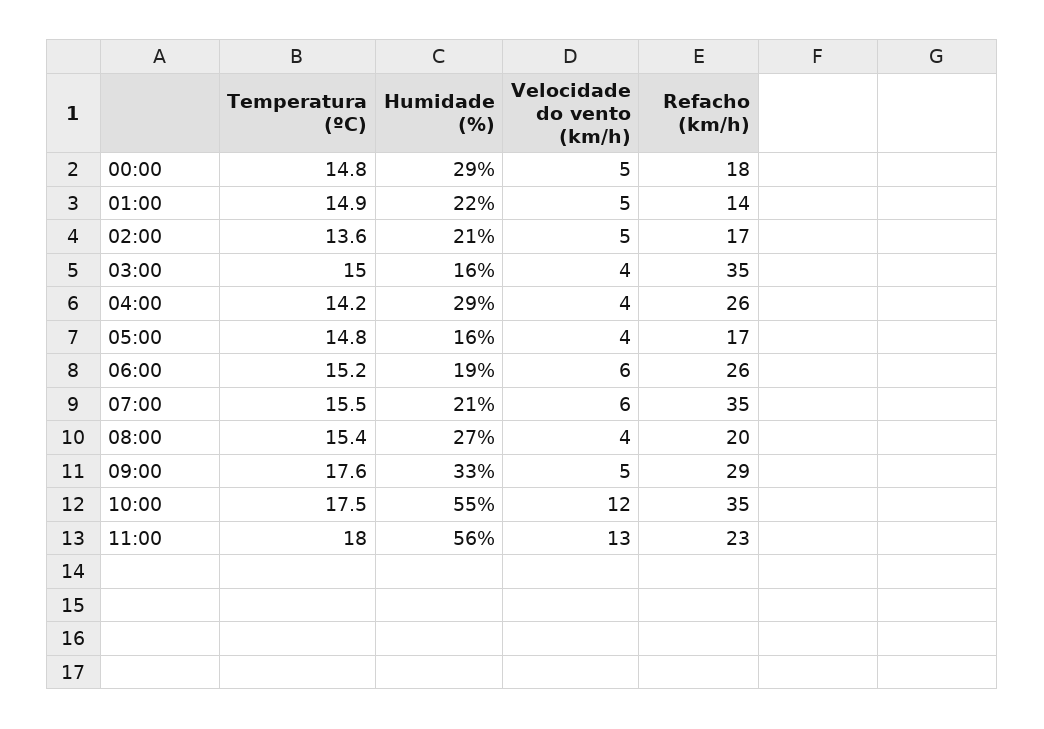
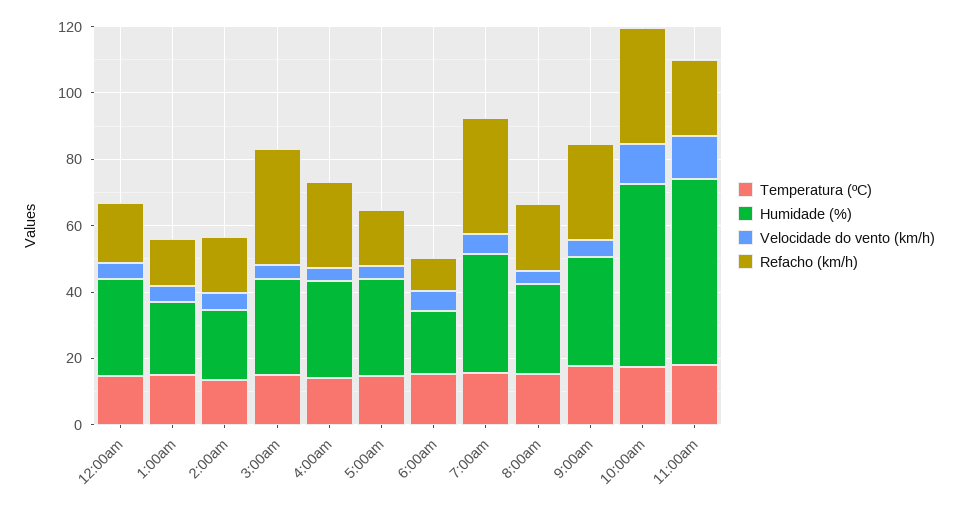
  {
    "Temperatura (ºC)": {
      "00:00": 14.8,
      "01:00": 14.9,
      "02:00": 13.6,
      "03:00": 15,
      "04:00": 14.2,
      "05:00": 14.8,
      "06:00": 15.2,
      "07:00": 15.5,
      "08:00": 15.4,
      "09:00": 17.6,
      "10:00": 17.5,
      "11:00": 18
    },
    "Humidade (%)": {
      "00:00": 29,
      "01:00": 22,
      "02:00": 21,
-     "03:00": 16,
+     "03:00": 30,
      "04:00": 29,
-     "05:00": 16,
+     "05:00": 30,
      "06:00": 19,
-     "07:00": 21,
+     "07:00": 35,
      "08:00": 27,
      "09:00": 33,
      "10:00": 55,
      "11:00": 56
    },
    "Velocidade do vento (km/h)": {
      "00:00": 5,
      "01:00": 5,
      "02:00": 5,
      "03:00": 4,
      "04:00": 4,
      "05:00": 4,
      "06:00": 6,
      "07:00": 6,
      "08:00": 4,
      "09:00": 5,
      "10:00": 12,
      "11:00": 13
    },
    "Refacho (km/h)": {
      "00:00": 18,
      "01:00": 14,
      "02:00": 17,
      "03:00": 35,
      "04:00": 26,
      "05:00": 17,
-     "06:00": 26,
+     "06:00": 10,
      "07:00": 35,
      "08:00": 20,
      "09:00": 29,
      "10:00": 35,
      "11:00": 23
    }
  }

